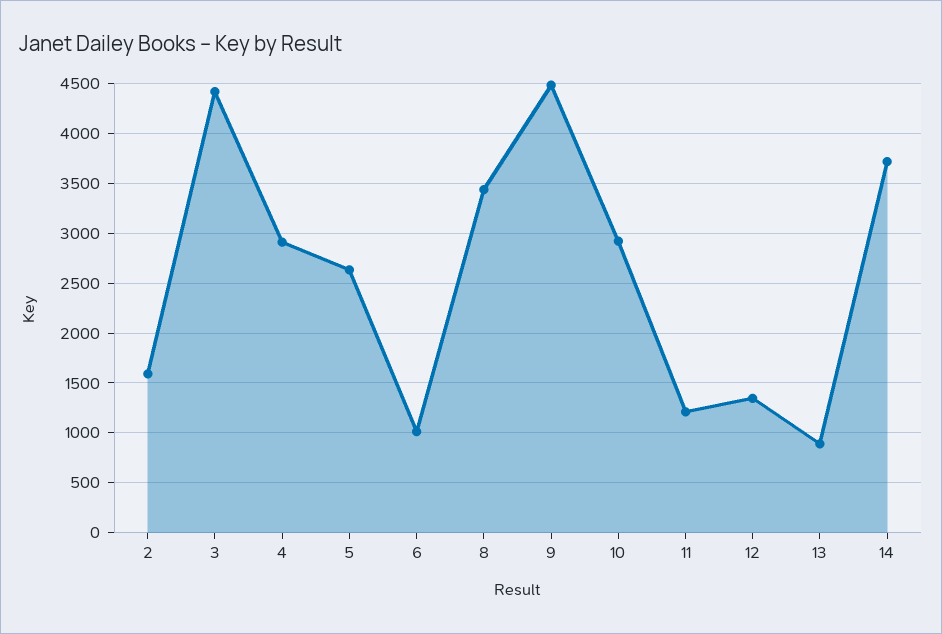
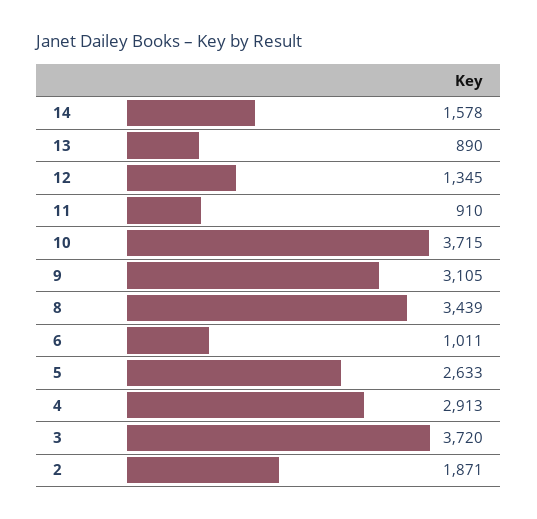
  {
-   "2": 1600,
+   "2": 1871,
-   "3": 4400,
+   "3": 3720,
    "4": 2913,
    "5": 2633,
    "6": 1011,
    "8": 3439,
-   "9": 4500,
+   "9": 3105,
-   "10": 2900,
+   "10": 3715,
-   "11": 1200,
+   "11": 910,
    "12": 1345,
    "13": 890,
-   "14": 3700
+   "14": 1578
  }

